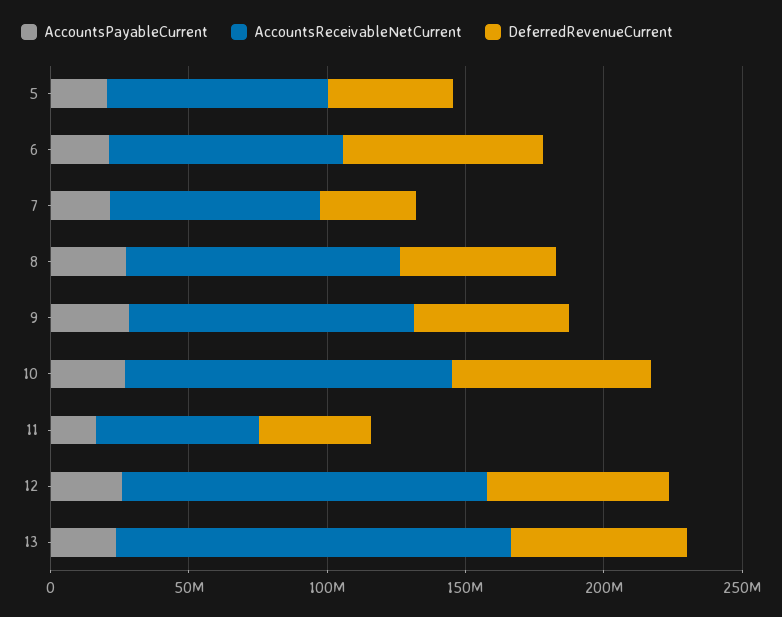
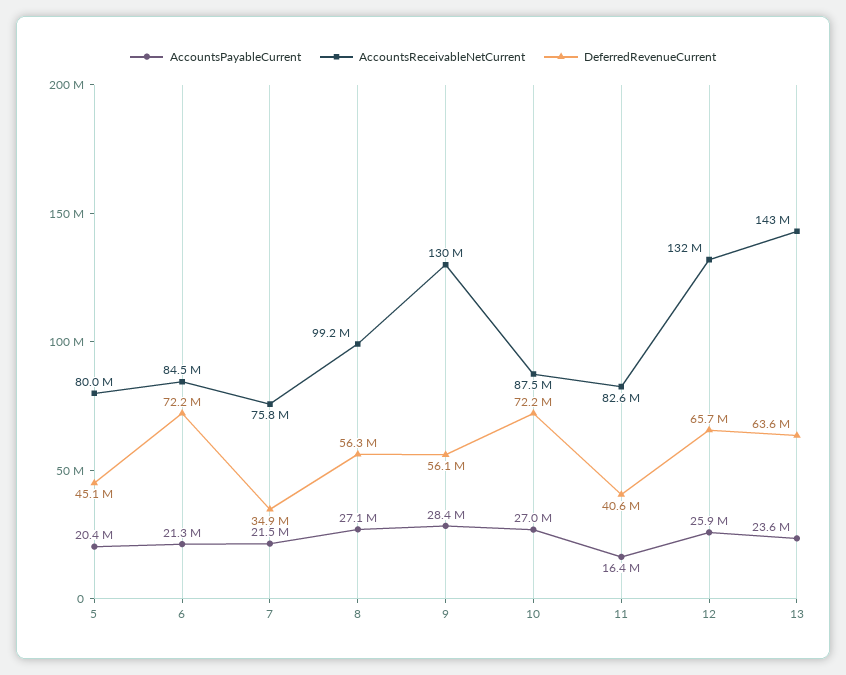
  {
    "AccountsPayableCurrent": {
      "5": 20400000,
      "6": 21300000,
      "7": 21500000,
      "8": 27100000,
      "9": 28400000,
      "10": 27000000,
      "11": 16400000,
      "12": 25900000,
      "13": 23600000
    },
    "AccountsReceivableNetCurrent": {
      "5": 80000000,
      "6": 84500000,
      "7": 75800000,
      "8": 99200000,
-     "9": 100000000,
+     "9": 130000000,
-     "10": 120000000,
+     "10": 87500000,
-     "11": 60000000,
+     "11": 82600000,
      "12": 132000000,
      "13": 143000000
    },
    "DeferredRevenueCurrent": {
      "5": 45100000,
      "6": 72200000,
      "7": 34900000,
      "8": 56300000,
      "9": 56100000,
      "10": 72200000,
      "11": 40600000,
      "12": 65700000,
      "13": 63600000
    }
  }

